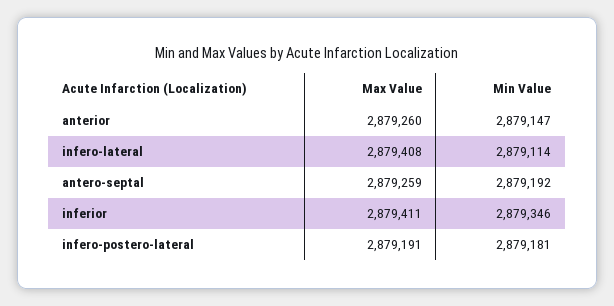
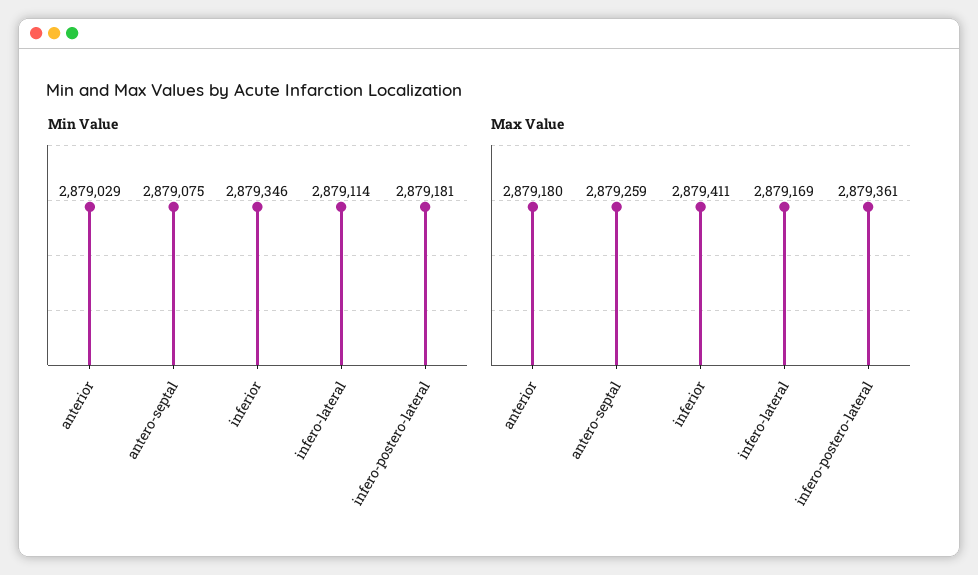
  {
    "Max Value": {
-     "anterior": 2879260,
+     "anterior": 2879180,
-     "infero-lateral": 2879408,
+     "infero-lateral": 2879169,
      "antero-septal": 2879259,
      "inferior": 2879411,
-     "infero-postero-lateral": 2879191
+     "infero-postero-lateral": 2879361
    },
    "Min Value": {
-     "anterior": 2879147,
+     "anterior": 2879029,
      "infero-lateral": 2879114,
-     "antero-septal": 2879192,
+     "antero-septal": 2879075,
      "inferior": 2879346,
      "infero-postero-lateral": 2879181
    }
  }

